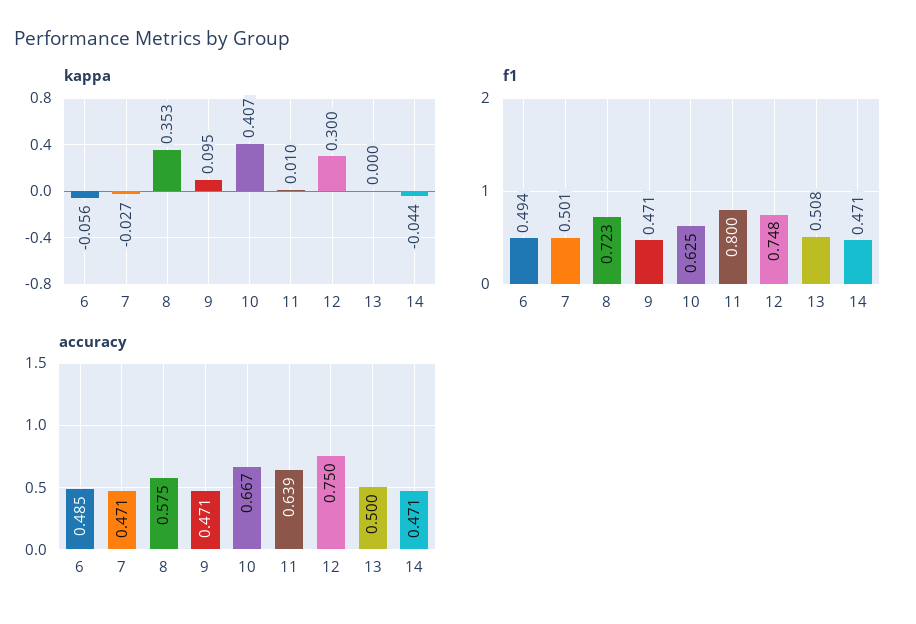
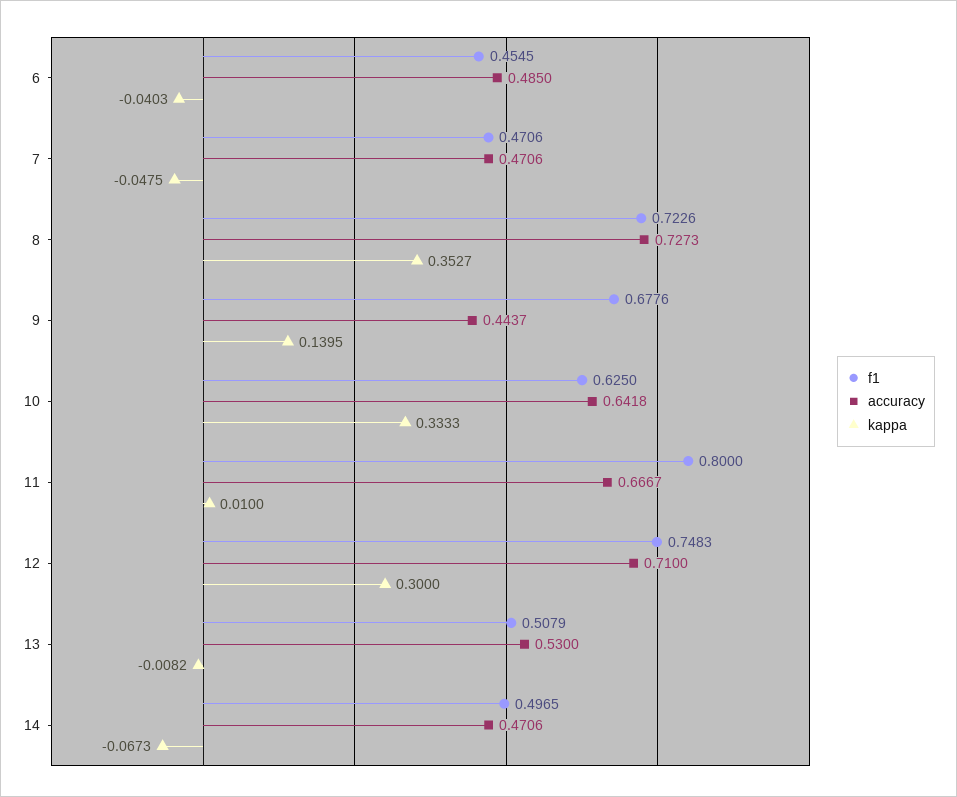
  {
    "kappa": {
-     "6": -0.056,
+     "6": -0.0403,
-     "7": -0.027,
+     "7": -0.0475,
      "8": 0.3527,
-     "9": 0.095,
+     "9": 0.1395,
-     "10": 0.407,
+     "10": 0.3333,
      "11": 0.01,
      "12": 0.3,
-     "13": 0,
+     "13": -0.0082,
-     "14": -0.044
+     "14": -0.0673
    },
    "f1": {
-     "6": 0.494,
+     "6": 0.4545,
-     "7": 0.501,
+     "7": 0.4706,
      "8": 0.7226,
-     "9": 0.471,
+     "9": 0.6776,
      "10": 0.625,
      "11": 0.8,
      "12": 0.7483,
      "13": 0.5079,
-     "14": 0.471
+     "14": 0.4965
    },
    "accuracy": {
      "6": 0.485,
      "7": 0.4706,
-     "8": 0.575,
+     "8": 0.7273,
-     "9": 0.471,
+     "9": 0.4437,
-     "10": 0.667,
+     "10": 0.6418,
-     "11": 0.639,
+     "11": 0.6667,
-     "12": 0.75,
+     "12": 0.71,
-     "13": 0.5,
+     "13": 0.53,
      "14": 0.4706
    }
  }

